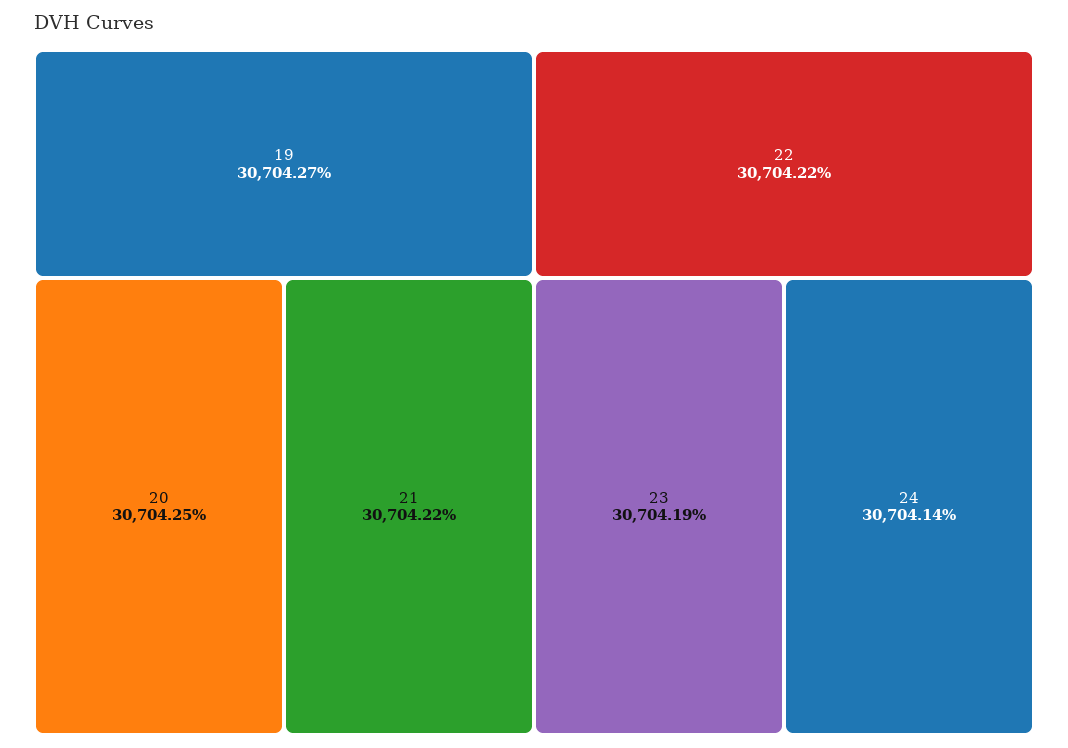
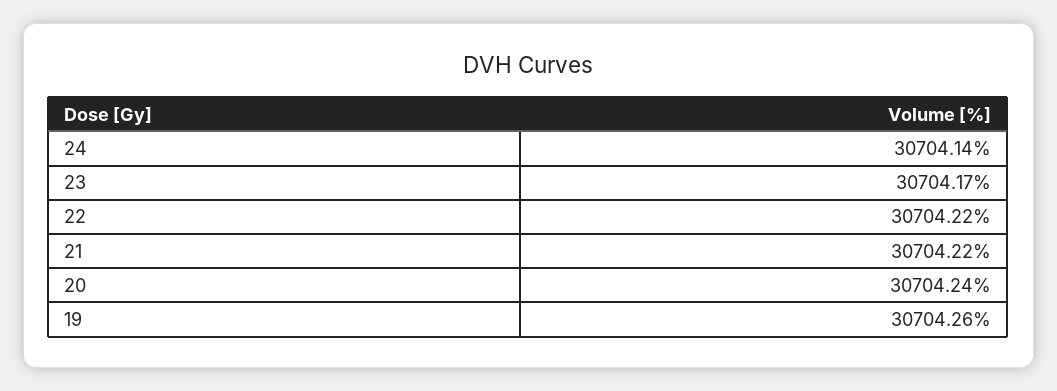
  {
-   "19": 30704.27,
+   "19": 30704.26,
-   "20": 30704.25,
+   "20": 30704.24,
    "21": 30704.22,
    "22": 30704.22,
-   "23": 30704.19,
+   "23": 30704.17,
    "24": 30704.14
  }

